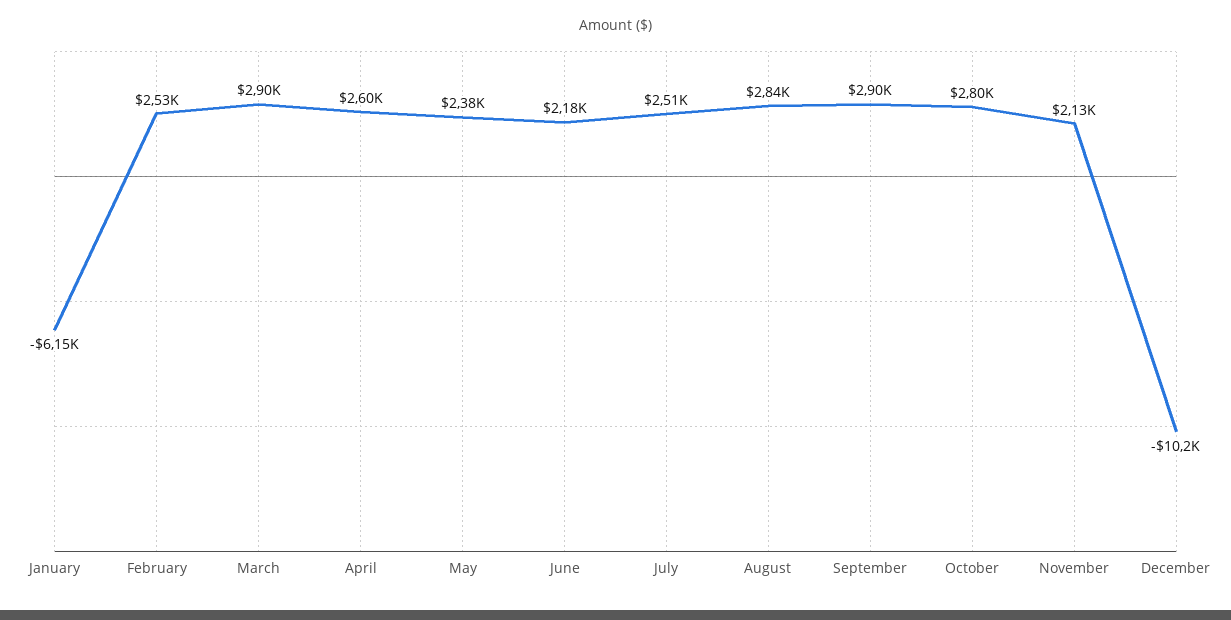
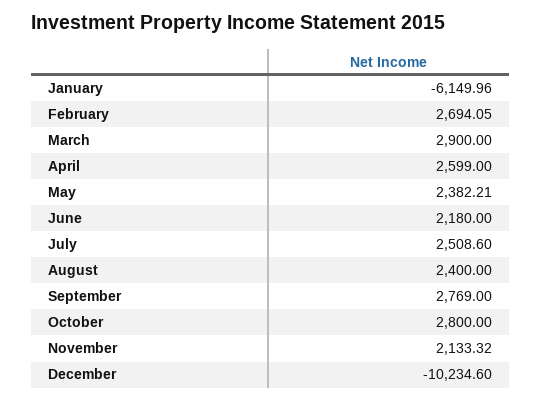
  {
    "January": -6149.96,
-   "February": 2530,
+   "February": 2694.05,
    "March": 2900,
    "April": 2599,
    "May": 2382.21,
    "June": 2180,
    "July": 2508.6,
-   "August": 2840,
+   "August": 2400,
-   "September": 2900,
+   "September": 2769,
    "October": 2800,
    "November": 2133.32,
    "December": -10234.6
  }

